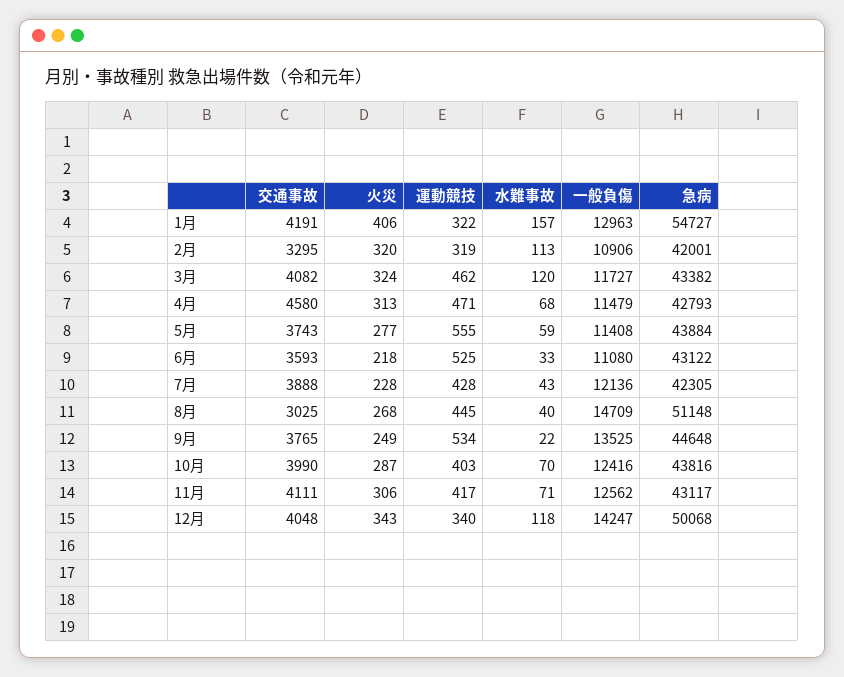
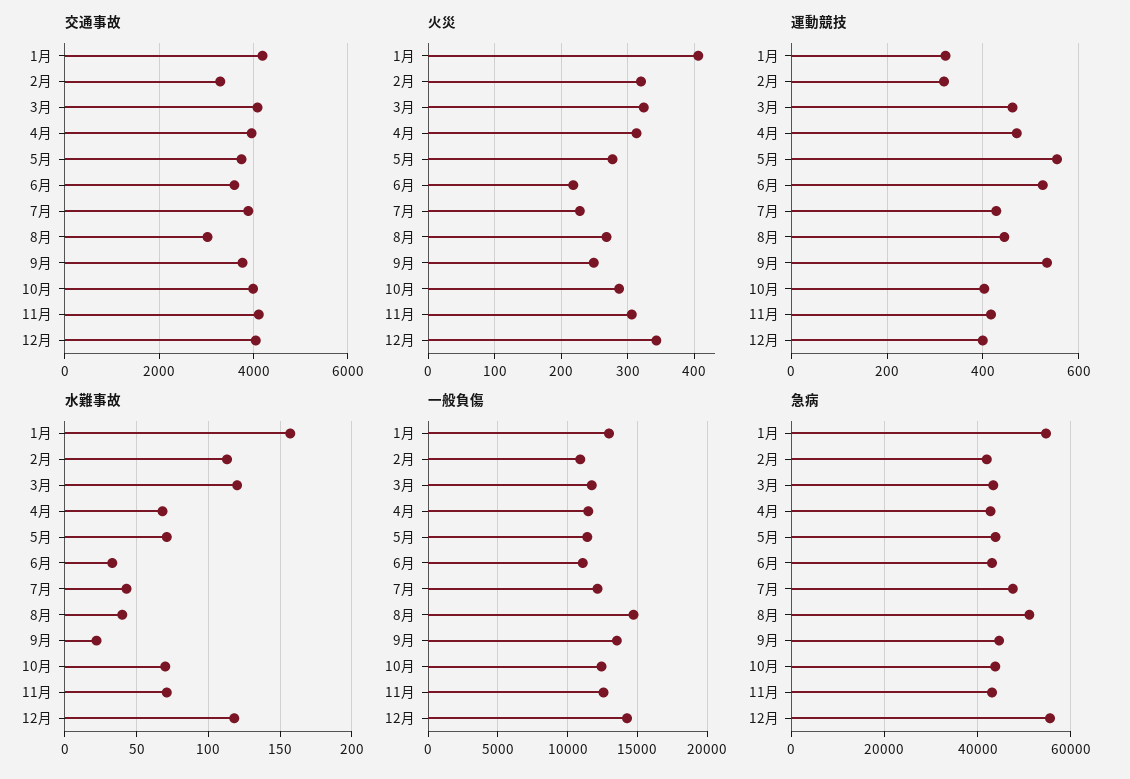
  {
    "交通事故": {
      "1月": 4191,
      "2月": 3295,
      "3月": 4082,
-     "4月": 4580,
+     "4月": 4000,
      "5月": 3743,
      "6月": 3593,
      "7月": 3888,
      "8月": 3025,
      "9月": 3765,
      "10月": 3990,
      "11月": 4111,
      "12月": 4048
    },
    "火災": {
      "1月": 406,
      "2月": 320,
      "3月": 324,
      "4月": 313,
      "5月": 277,
      "6月": 218,
      "7月": 228,
      "8月": 268,
      "9月": 249,
      "10月": 287,
      "11月": 306,
      "12月": 343
    },
    "運動競技": {
      "1月": 322,
      "2月": 319,
      "3月": 462,
      "4月": 471,
      "5月": 555,
      "6月": 525,
      "7月": 428,
      "8月": 445,
      "9月": 534,
      "10月": 403,
      "11月": 417,
-     "12月": 340
+     "12月": 400
    },
    "水難事故": {
      "1月": 157,
      "2月": 113,
      "3月": 120,
      "4月": 68,
-     "5月": 59,
+     "5月": 70,
      "6月": 33,
      "7月": 43,
      "8月": 40,
      "9月": 22,
      "10月": 70,
      "11月": 71,
      "12月": 118
    },
    "一般負傷": {
      "1月": 12963,
      "2月": 10906,
      "3月": 11727,
      "4月": 11479,
      "5月": 11408,
      "6月": 11080,
      "7月": 12136,
      "8月": 14709,
      "9月": 13525,
      "10月": 12416,
      "11月": 12562,
      "12月": 14247
    },
    "急病": {
      "1月": 54727,
      "2月": 42001,
      "3月": 43382,
      "4月": 42793,
      "5月": 43884,
      "6月": 43122,
-     "7月": 42305,
+     "7月": 48000,
      "8月": 51148,
      "9月": 44648,
      "10月": 43816,
      "11月": 43117,
-     "12月": 50068
+     "12月": 56000
    }
  }

